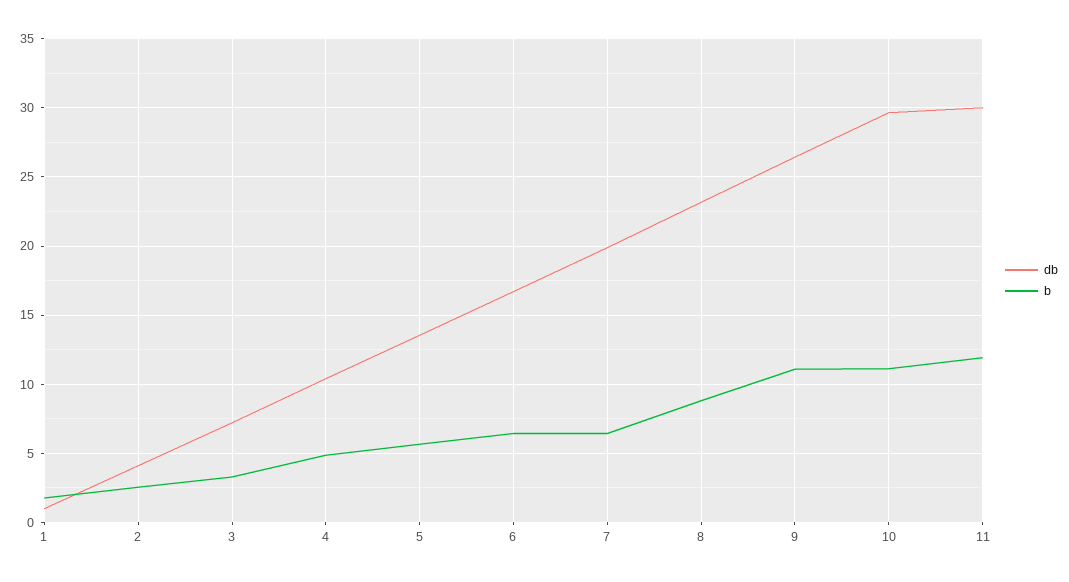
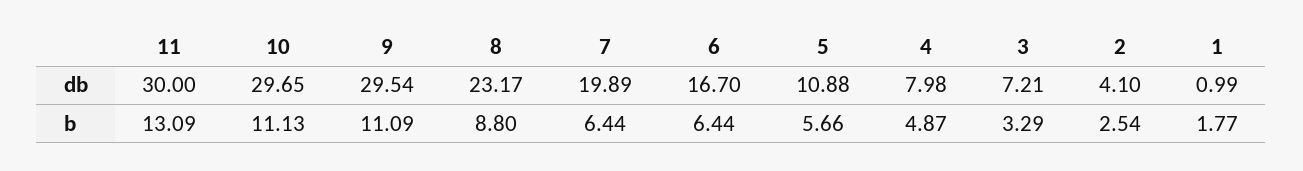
  {
    "db": {
      "1": 0.99,
      "2": 4.1,
      "3": 7.21,
-     "4": 10.5,
+     "4": 7.98,
-     "5": 13.5,
+     "5": 10.88,
      "6": 16.7,
      "7": 19.89,
      "8": 23.17,
-     "9": 26.5,
+     "9": 29.54,
      "10": 29.65,
      "11": 30
    },
    "b": {
      "1": 1.77,
      "2": 2.54,
      "3": 3.29,
      "4": 4.87,
      "5": 5.66,
      "6": 6.44,
      "7": 6.44,
      "8": 8.8,
      "9": 11.09,
      "10": 11.13,
-     "11": 12
+     "11": 13.09
    }
  }

